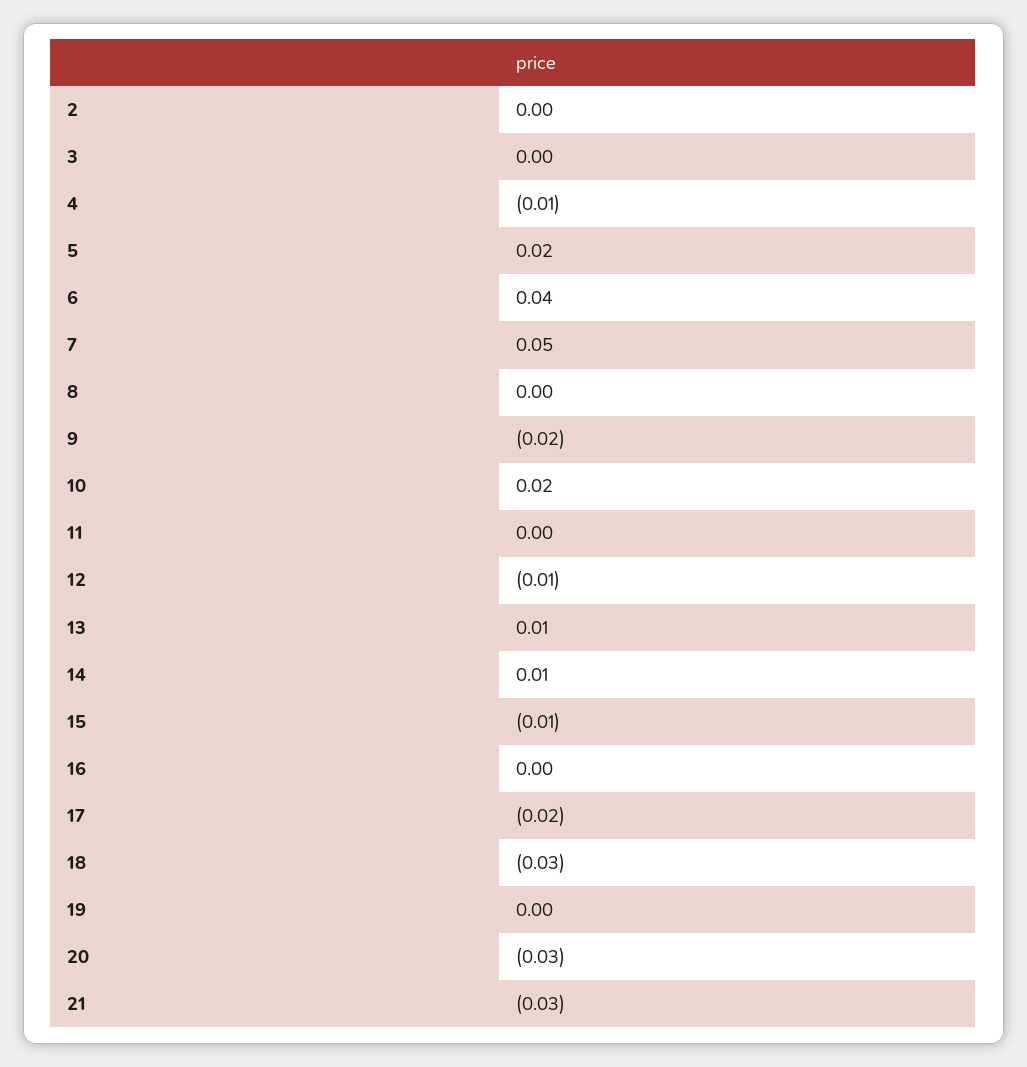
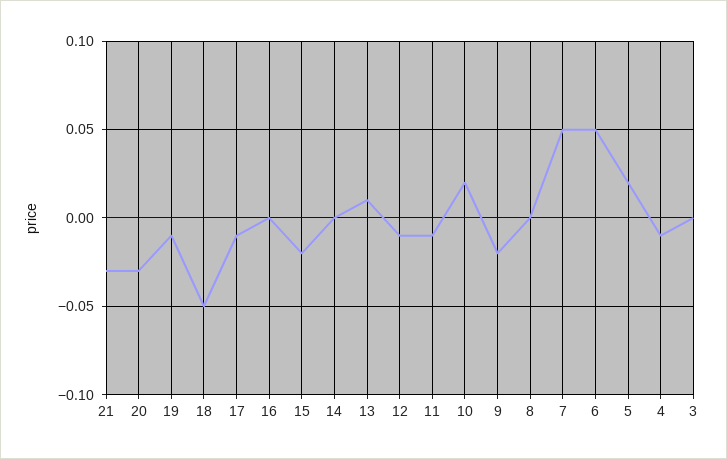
  {
-   "2": 0,
    "3": 0,
    "4": -0.01,
    "5": 0.02,
-   "6": 0.04,
+   "6": 0.05,
    "7": 0.05,
    "8": 0,
    "9": -0.02,
    "10": 0.02,
-   "11": 0,
+   "11": -0.01,
    "12": -0.01,
    "13": 0.01,
-   "14": 0.01,
+   "14": 0,
-   "15": -0.01,
+   "15": -0.02,
    "16": 0,
-   "17": -0.02,
+   "17": -0.01,
-   "18": -0.03,
+   "18": -0.05,
-   "19": 0,
+   "19": -0.01,
    "20": -0.03,
    "21": -0.03
  }

